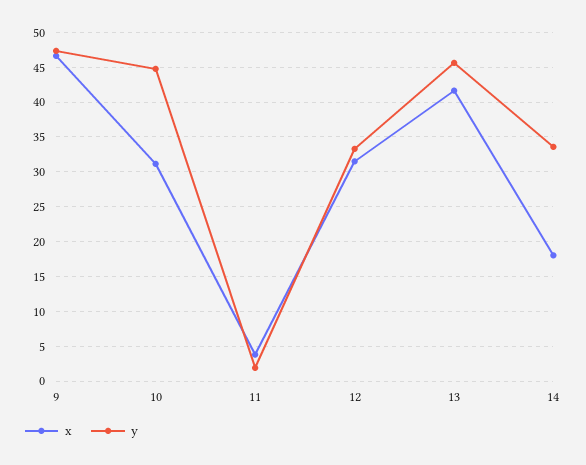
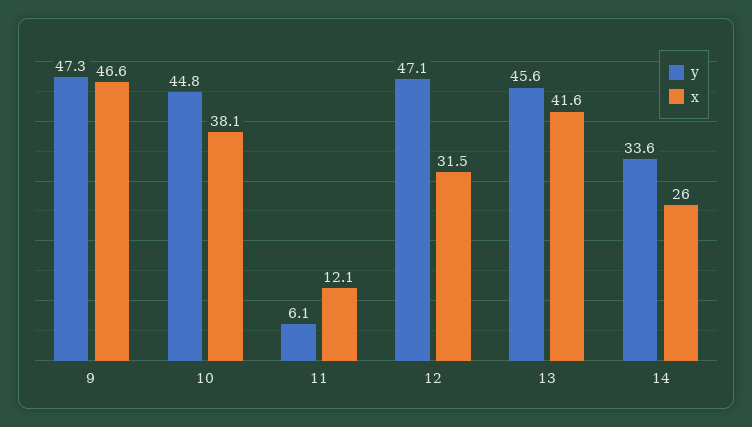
  {
    "x": {
      "9": 46.6,
-     "10": 31,
+     "10": 38.1,
-     "11": 4,
+     "11": 12.1,
      "12": 31.5,
      "13": 41.6,
-     "14": 18
+     "14": 26
    },
    "y": {
      "9": 47.3,
      "10": 44.8,
-     "11": 2,
+     "11": 6.1,
-     "12": 33,
+     "12": 47.1,
      "13": 45.6,
      "14": 33.6
    }
  }

